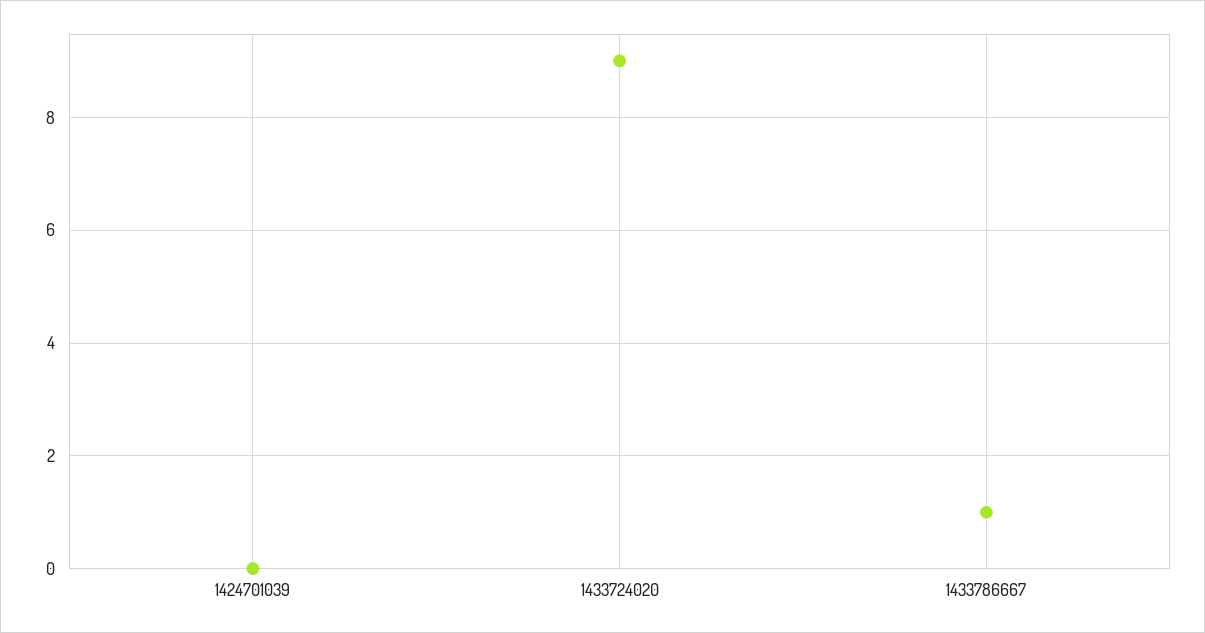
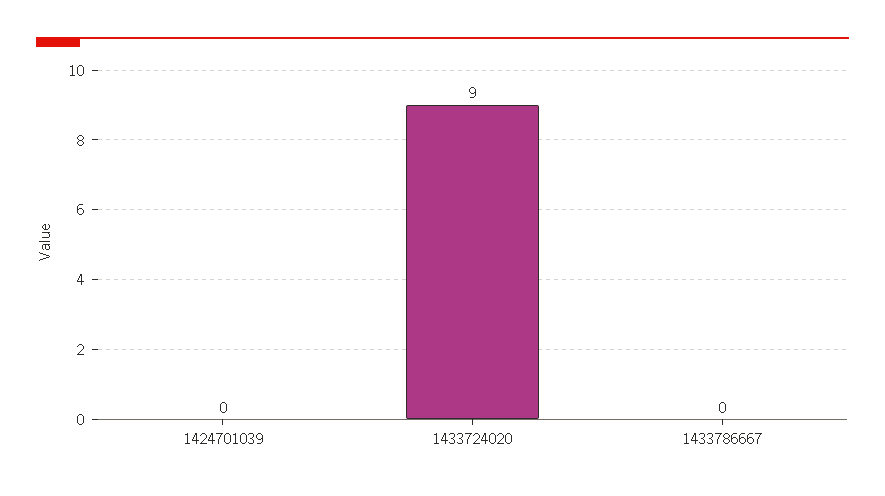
  {
    "1424701039": 0,
    "1433724020": 9,
-   "1433786667": 1
+   "1433786667": 0
  }

